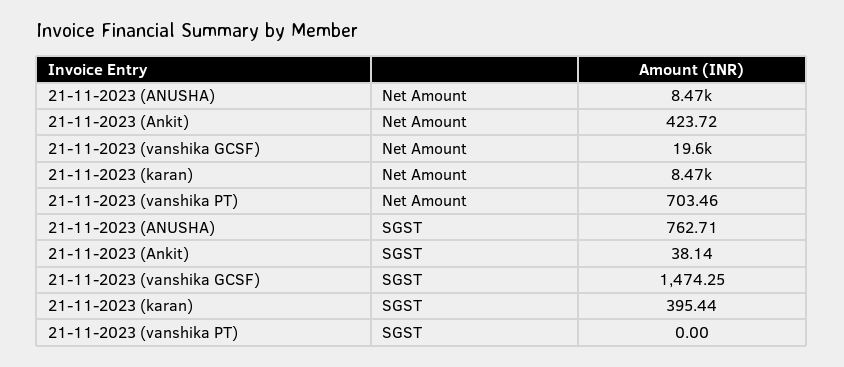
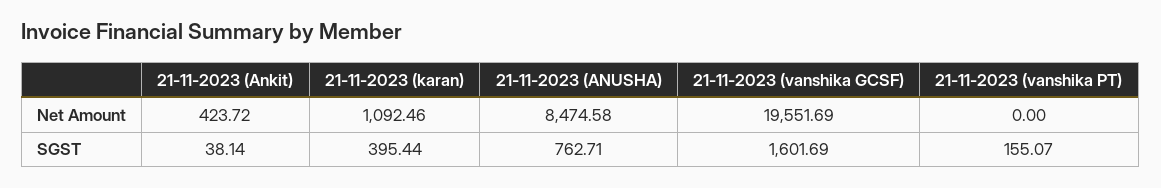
  {
    "21-11-2023 (ANUSHA)": {
      "Net Amount": 8474.58,
      "SGST": 762.71
    },
    "21-11-2023 (Ankit)": {
      "Net Amount": 423.72,
      "SGST": 38.14
    },
    "21-11-2023 (vanshika GCSF)": {
      "Net Amount": 19551.69,
-     "SGST": 1474.25
+     "SGST": 1601.69
    },
    "21-11-2023 (karan)": {
-     "Net Amount": 8470,
+     "Net Amount": 1092.46,
      "SGST": 395.44
    },
    "21-11-2023 (vanshika PT)": {
-     "Net Amount": 703.46,
+     "Net Amount": 0,
-     "SGST": 0
+     "SGST": 155.07
    }
  }

